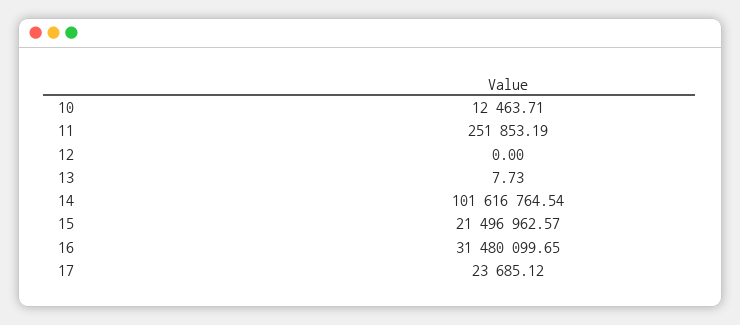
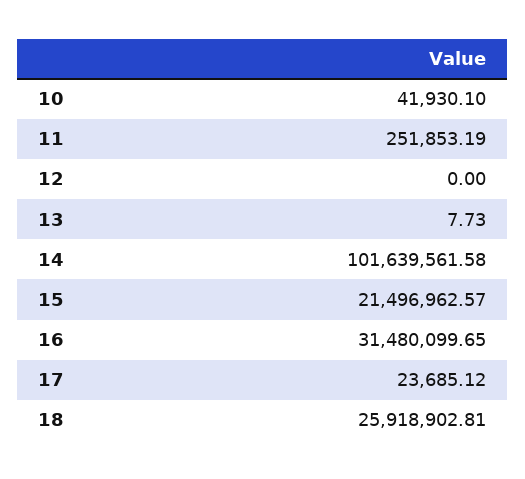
  {
-   "10": 12463.71,
+   "10": 41930.1,
    "11": 251853.19,
    "12": 0,
    "13": 7.73,
-   "14": 101616764.54,
+   "14": 101639561.58,
    "15": 21496962.57,
    "16": 31480099.65,
-   "17": 23685.12
+   "17": 23685.12,
+   "18": 25918902.81
  }

